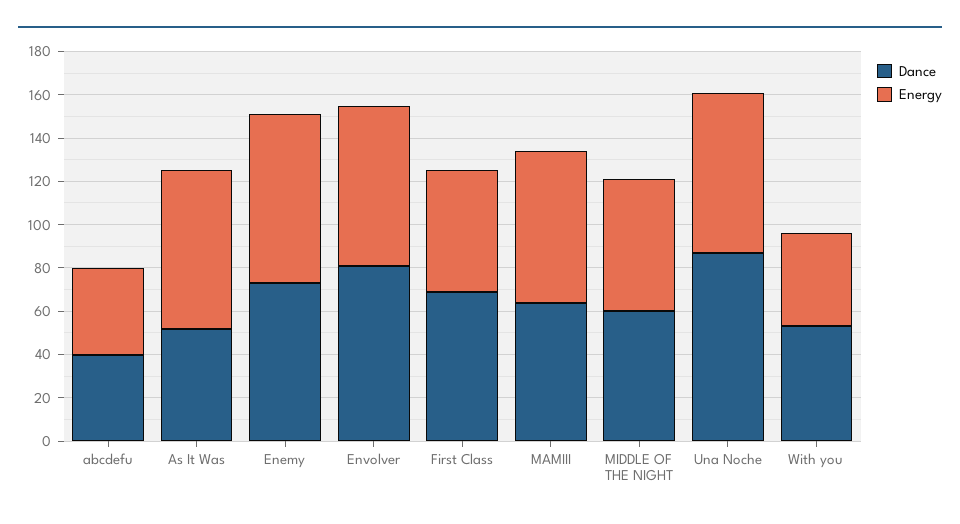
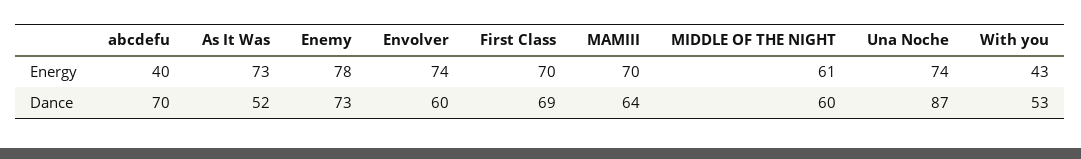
  {
    "Dance": {
-     "abcdefu": 40,
+     "abcdefu": 70,
      "As It Was": 52,
      "Enemy": 73,
-     "Envolver": 80,
+     "Envolver": 60,
      "First Class": 69,
      "MAMIII": 64,
      "MIDDLE OF THE NIGHT": 60,
      "Una Noche": 87,
      "With you": 53
    },
    "Energy": {
      "abcdefu": 40,
      "As It Was": 73,
      "Enemy": 78,
      "Envolver": 74,
-     "First Class": 55,
+     "First Class": 70,
      "MAMIII": 70,
      "MIDDLE OF THE NIGHT": 61,
      "Una Noche": 74,
      "With you": 43
    }
  }

